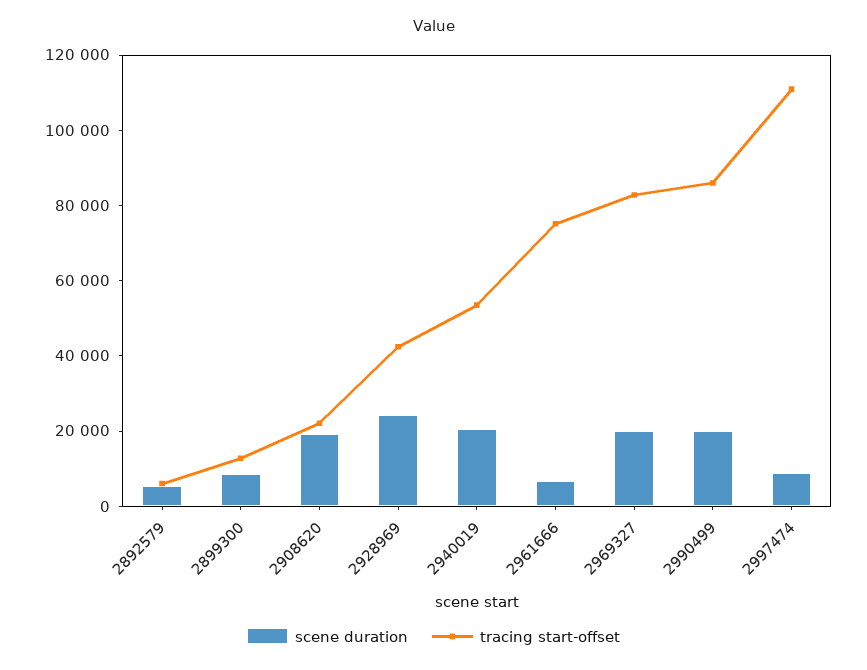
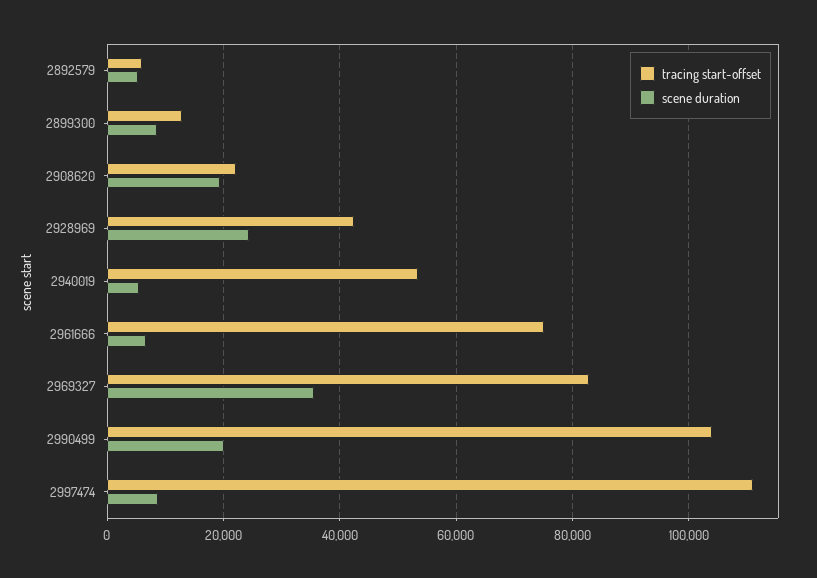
  {
    "scene duration": {
      "2892579": 6000,
      "2899300": 8000,
      "2908620": 20000,
      "2928969": 24000,
-     "2940019": 20000,
+     "2940019": 6000,
      "2961666": 6000,
-     "2969327": 20000,
+     "2969327": 36000,
      "2990499": 20000,
      "2997474": 8000
    },
    "tracing start-offset": {
      "2892579": 6000,
      "2899300": 12000,
      "2908620": 22000,
      "2928969": 42000,
      "2940019": 54000,
      "2961666": 76000,
      "2969327": 82000,
-     "2990499": 85000,
+     "2990499": 104000,
      "2997474": 110000
    }
  }

